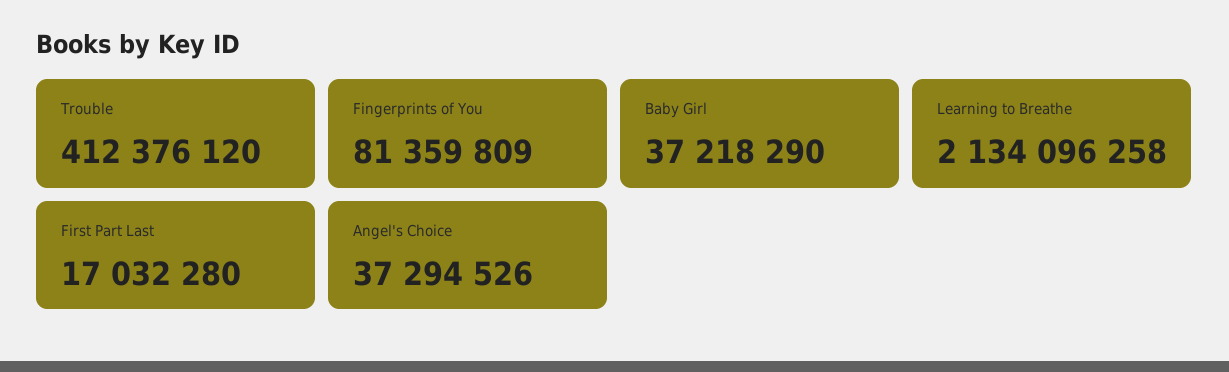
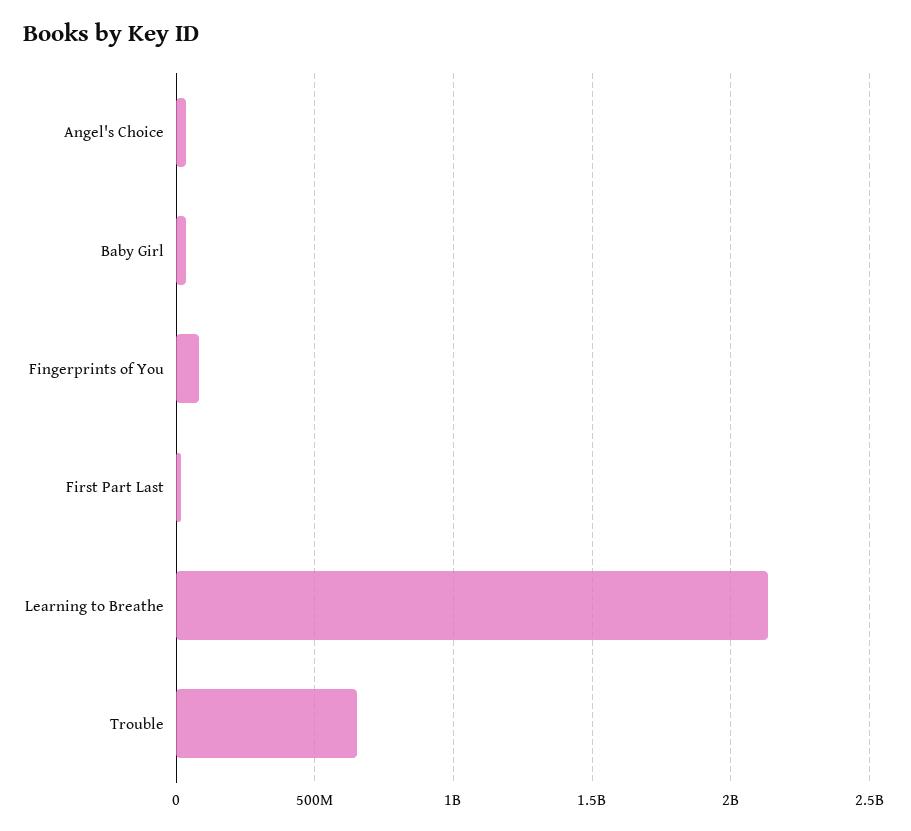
  {
-   "Trouble": 412376120,
+   "Trouble": 650000000,
    "Fingerprints of You": 81359809,
    "Baby Girl": 37218290,
    "Learning to Breathe": 2134096258,
    "First Part Last": 17032280,
    "Angel's Choice": 37294526
  }

